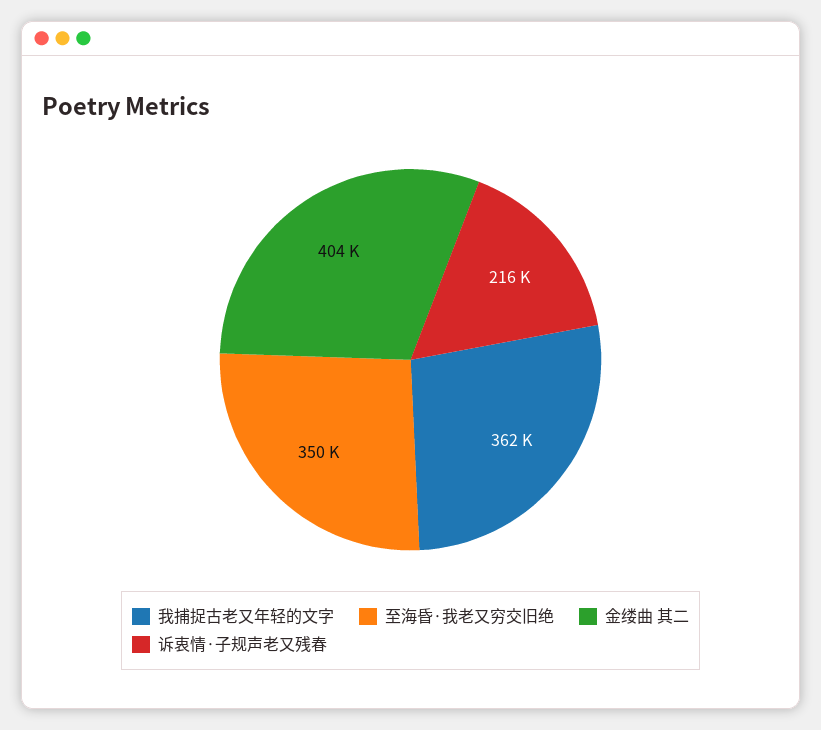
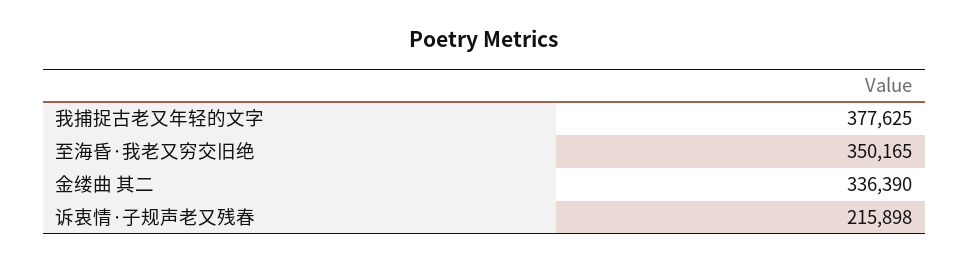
  {
-   "我捕捉古老又年轻的文字": 362000,
+   "我捕捉古老又年轻的文字": 377625,
    "至海昏·我老又穷交旧绝": 350165,
-   "金缕曲 其二": 404000,
+   "金缕曲 其二": 336390,
    "诉衷情·子规声老又残春": 215898
  }

